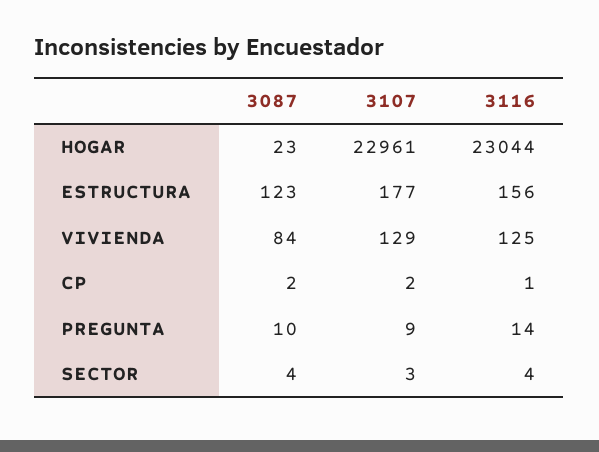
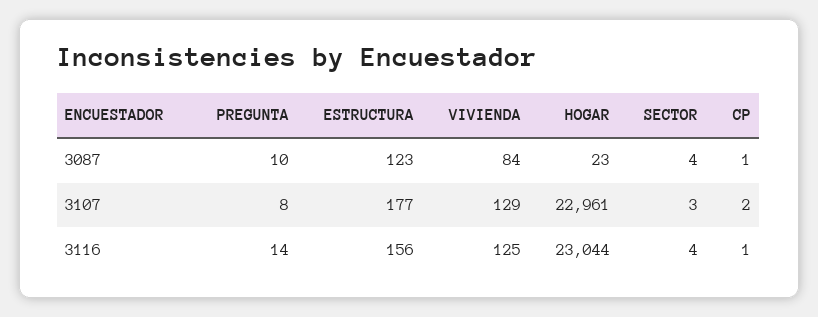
  {
    "3087": {
      "HOGAR": 23,
      "ESTRUCTURA": 123,
      "VIVIENDA": 84,
-     "CP": 2,
+     "CP": 1,
      "PREGUNTA": 10,
      "SECTOR": 4
    },
    "3107": {
      "HOGAR": 22961,
      "ESTRUCTURA": 177,
      "VIVIENDA": 129,
      "CP": 2,
-     "PREGUNTA": 9,
+     "PREGUNTA": 8,
      "SECTOR": 3
    },
    "3116": {
      "HOGAR": 23044,
      "ESTRUCTURA": 156,
      "VIVIENDA": 125,
      "CP": 1,
      "PREGUNTA": 14,
      "SECTOR": 4
    }
  }

